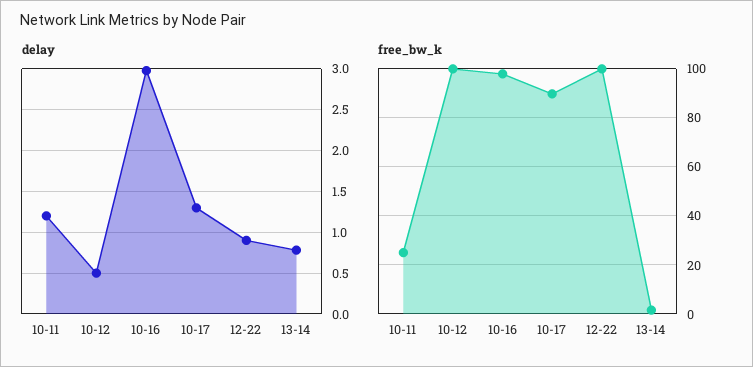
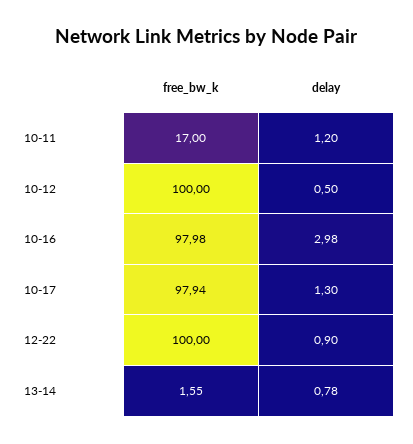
  {
    "delay": {
      "10-11": 1.2,
      "10-12": 0.5,
      "10-16": 2.98,
      "10-17": 1.3,
      "12-22": 0.9,
      "13-14": 0.78
    },
    "free_bw_k": {
-     "10-11": 25,
+     "10-11": 17,
      "10-12": 100,
      "10-16": 97.98,
-     "10-17": 90,
+     "10-17": 97.94,
      "12-22": 100,
      "13-14": 1.55
    }
  }

